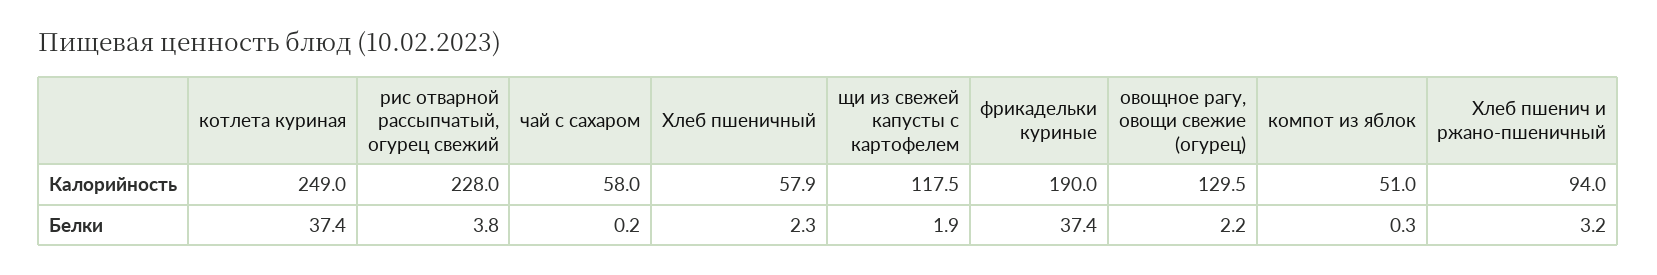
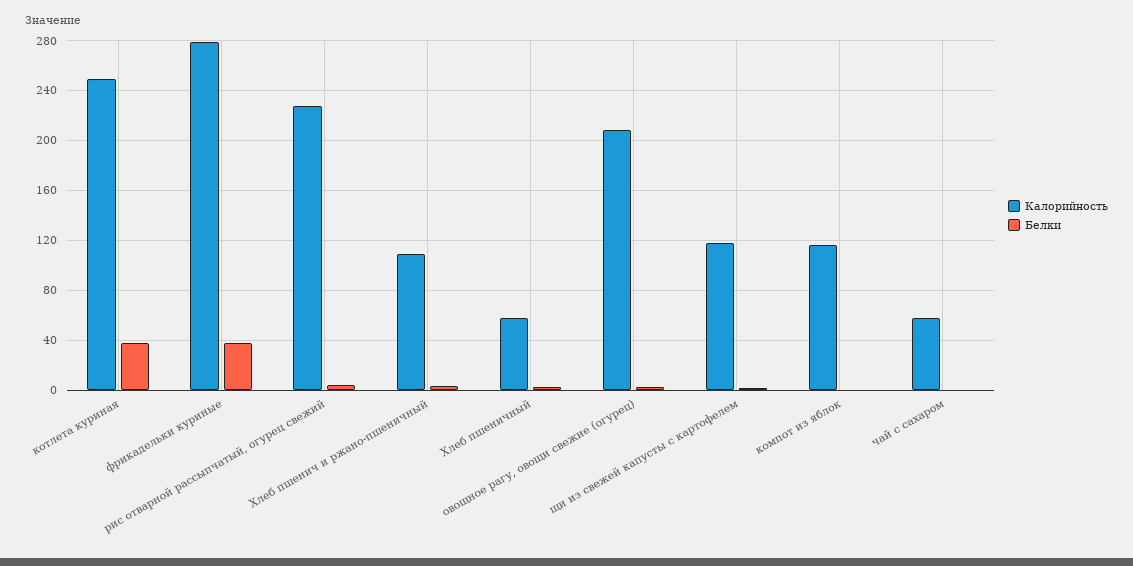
  {
    "Калорийность": {
      "котлета куриная": 249,
      "рис отварной рассыпчатый, огурец свежий": 228,
      "чай с сахаром": 58,
      "Хлеб пшеничный": 57.9,
      "щи из свежей капусты с картофелем": 117.5,
-     "фрикадельки куриные": 190,
+     "фрикадельки куриные": 280,
-     "овощное рагу, овощи свежие (огурец)": 129.5,
+     "овощное рагу, овощи свежие (огурец)": 210,
-     "компот из яблок": 51,
+     "компот из яблок": 115,
-     "Хлеб пшенич и ржано-пшеничный": 94
+     "Хлеб пшенич и ржано-пшеничный": 110
    },
    "Белки": {
      "котлета куриная": 37.4,
      "рис отварной рассыпчатый, огурец свежий": 3.8,
      "чай с сахаром": 0.2,
      "Хлеб пшеничный": 2.3,
      "щи из свежей капусты с картофелем": 1.9,
      "фрикадельки куриные": 37.4,
      "овощное рагу, овощи свежие (огурец)": 2.2,
      "компот из яблок": 0.3,
      "Хлеб пшенич и ржано-пшеничный": 3.2
    }
  }

